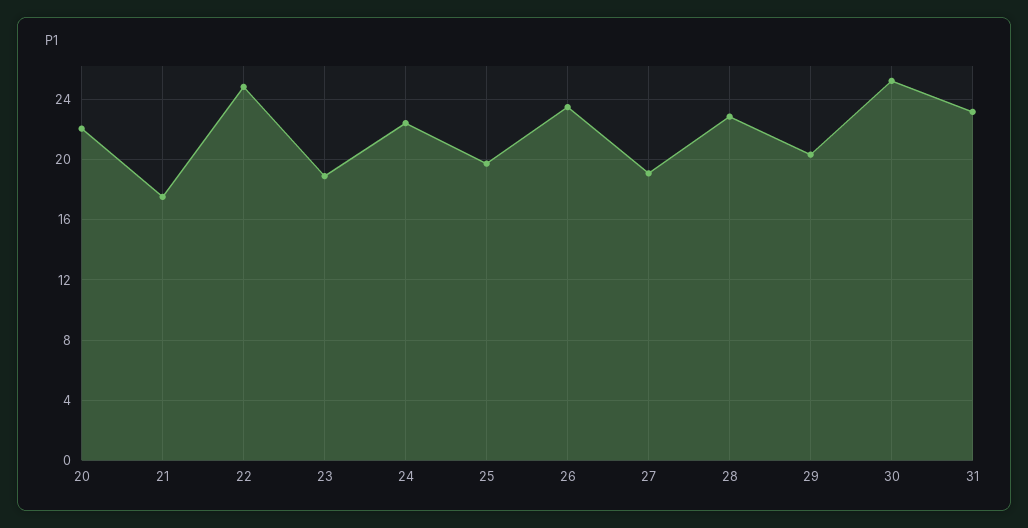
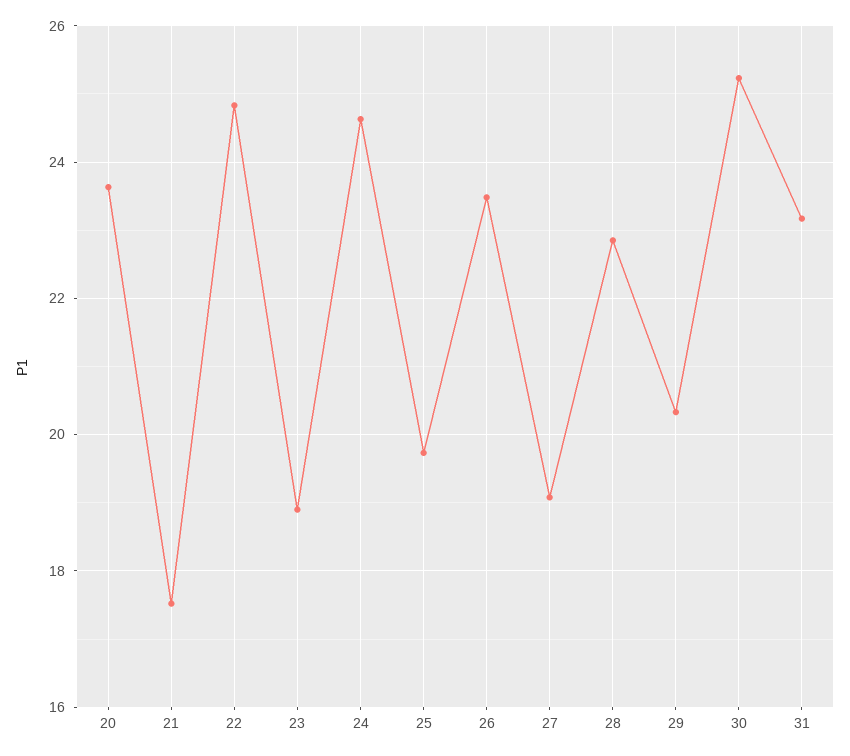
  {
-   "20": 22,
+   "20": 23.6,
    "21": 17.6,
    "22": 24.8,
    "23": 19,
-   "24": 22.5,
+   "24": 24.6,
    "25": 19.8,
    "26": 23.4,
    "27": 19,
    "28": 22.8,
    "29": 20.4,
    "30": 25.2,
    "31": 23.2
  }

